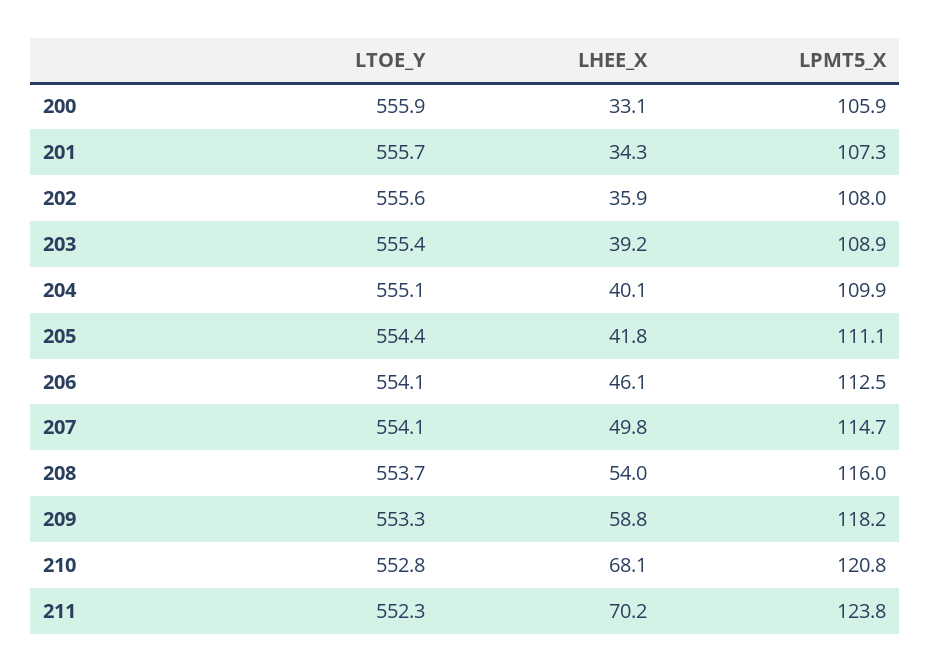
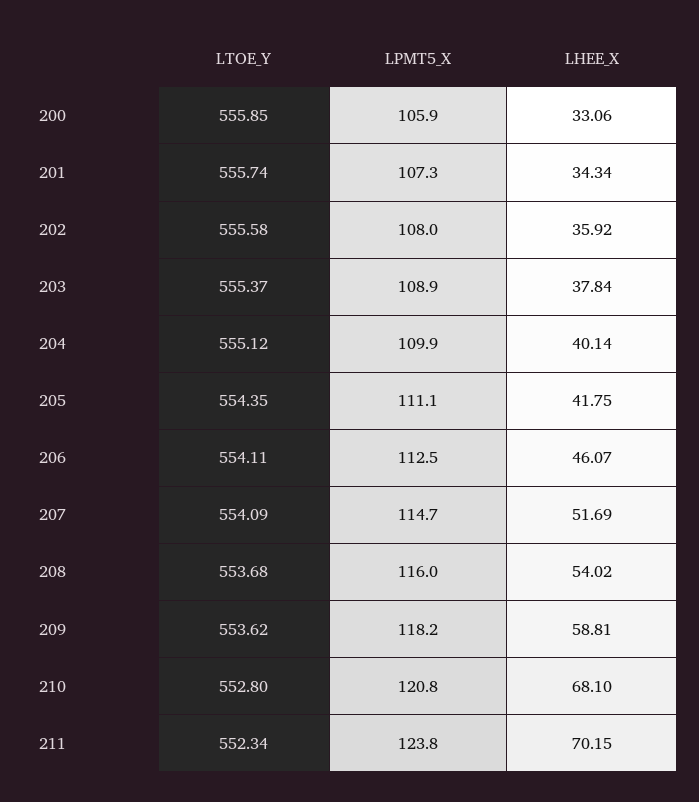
  {
    "LTOE_Y": {
      "200": 555.85,
      "201": 555.74,
      "202": 555.58,
      "203": 555.37,
      "204": 555.12,
      "205": 554.35,
      "206": 554.11,
      "207": 554.09,
      "208": 553.68,
-     "209": 553.3,
+     "209": 553.62,
      "210": 552.8,
      "211": 552.34
    },
    "LHEE_X": {
      "200": 33.06,
      "201": 34.34,
      "202": 35.92,
-     "203": 39.2,
+     "203": 37.84,
      "204": 40.14,
      "205": 41.75,
      "206": 46.07,
-     "207": 49.8,
+     "207": 51.69,
      "208": 54.02,
      "209": 58.81,
      "210": 68.1,
      "211": 70.15
    },
    "LPMT5_X": {
      "200": 105.9,
      "201": 107.3,
      "202": 108,
      "203": 108.9,
      "204": 109.9,
      "205": 111.1,
      "206": 112.5,
      "207": 114.7,
      "208": 116,
      "209": 118.2,
      "210": 120.8,
      "211": 123.8
    }
  }

